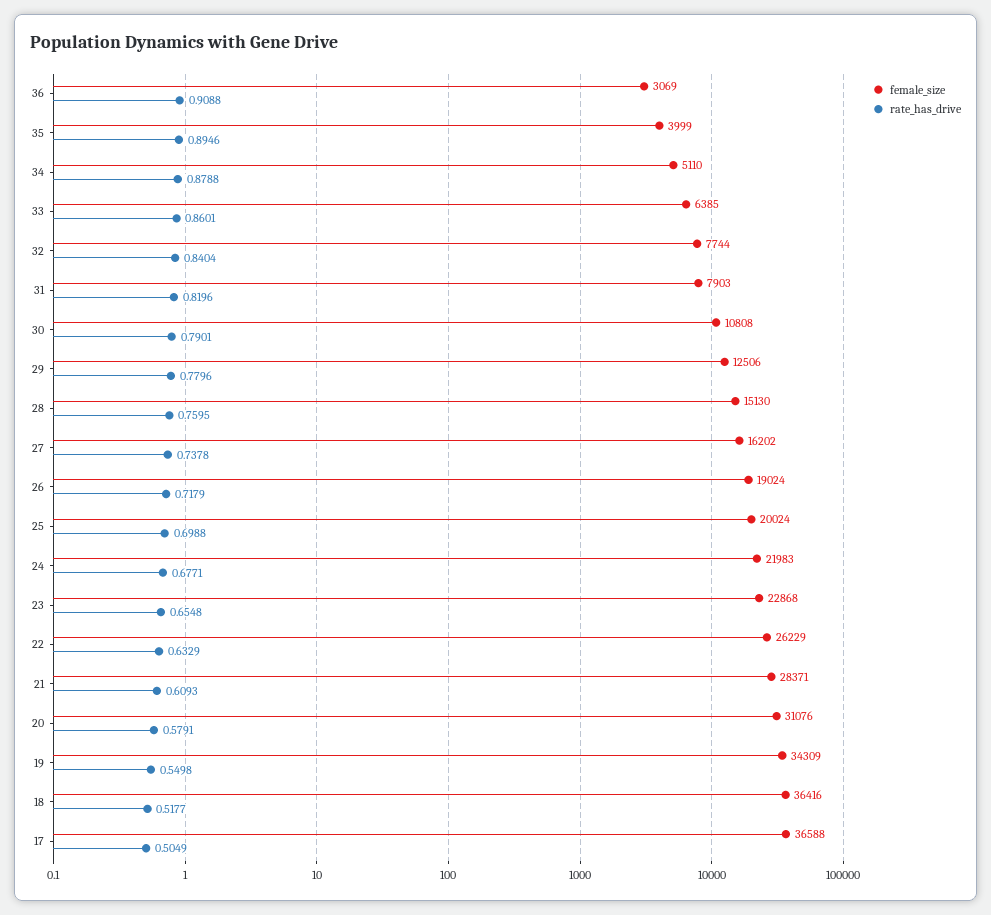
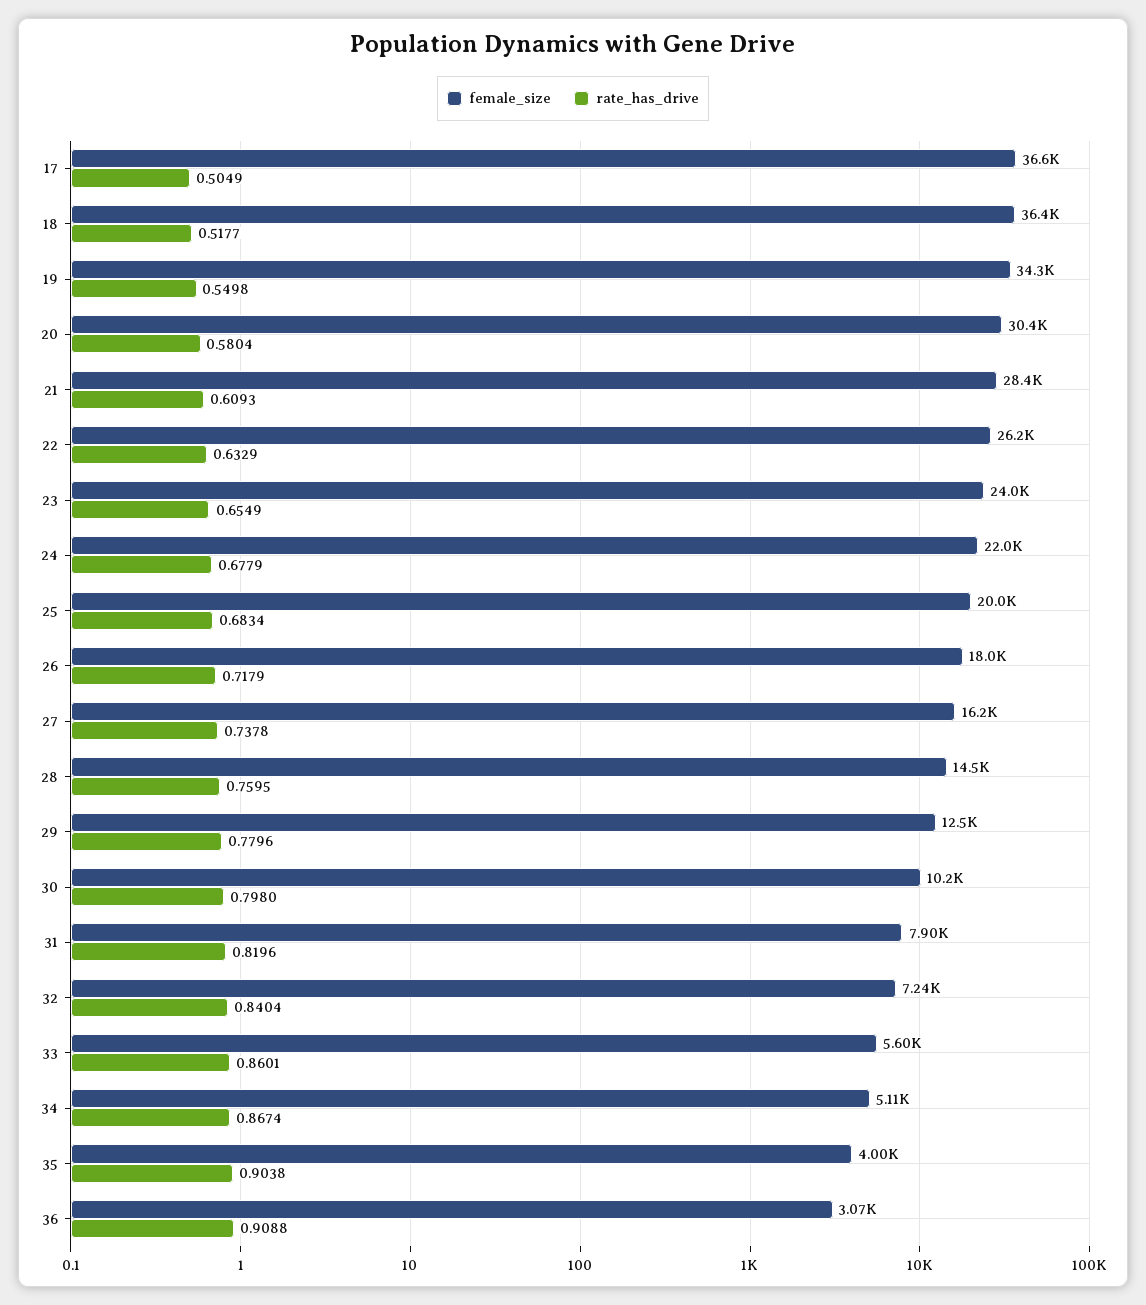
  {
    "female_size": {
      "36": 3069,
      "35": 3999,
      "34": 5110,
-     "33": 6385,
+     "33": 5600,
-     "32": 7744,
+     "32": 7240,
      "31": 7903,
-     "30": 10808,
+     "30": 10200,
      "29": 12506,
-     "28": 15130,
+     "28": 14500,
      "27": 16202,
-     "26": 19024,
+     "26": 18000,
      "25": 20024,
      "24": 21983,
-     "23": 22868,
+     "23": 24000,
      "22": 26229,
      "21": 28371,
-     "20": 31076,
+     "20": 30400,
      "19": 34309,
      "18": 36416,
      "17": 36588
    },
    "rate_has_drive": {
      "36": 0.9088,
-     "35": 0.8946,
+     "35": 0.9038,
-     "34": 0.8788,
+     "34": 0.8674,
      "33": 0.8601,
      "32": 0.8404,
      "31": 0.8196,
-     "30": 0.7901,
+     "30": 0.798,
      "29": 0.7796,
      "28": 0.7595,
      "27": 0.7378,
      "26": 0.7179,
-     "25": 0.6988,
+     "25": 0.6834,
-     "24": 0.6771,
+     "24": 0.6779,
-     "23": 0.6548,
+     "23": 0.6549,
      "22": 0.6329,
      "21": 0.6093,
-     "20": 0.5791,
+     "20": 0.5804,
      "19": 0.5498,
      "18": 0.5177,
      "17": 0.5049
    }
  }

